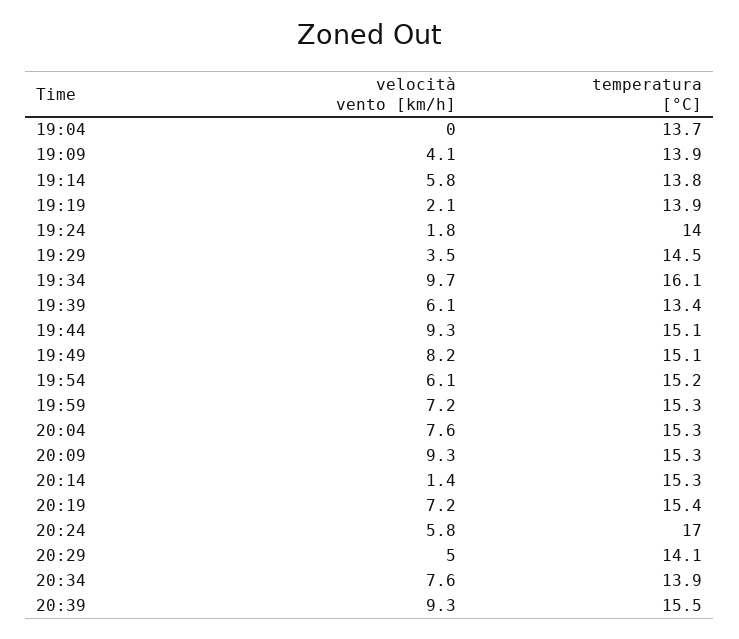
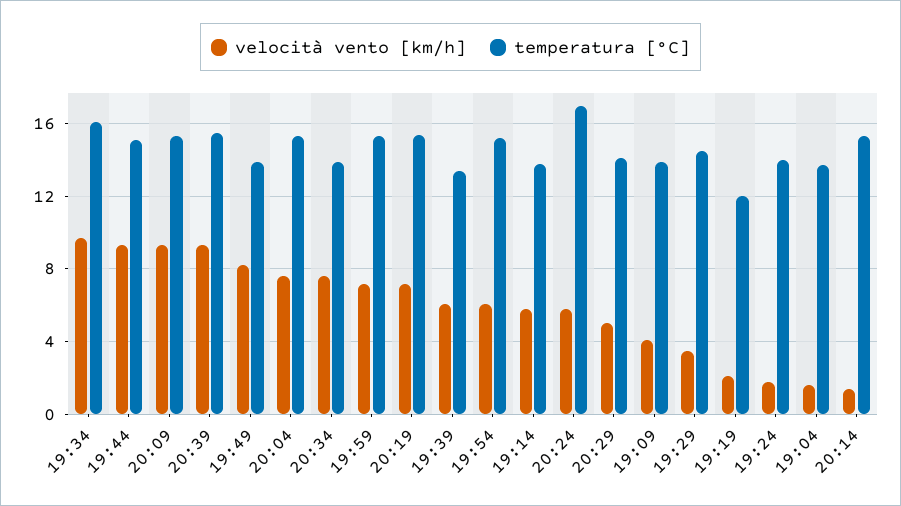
  {
    "velocità vento [km/h]": {
-     "19:04": 0,
+     "19:04": 1.5,
      "19:09": 4.1,
      "19:14": 5.8,
      "19:19": 2.1,
      "19:24": 1.8,
      "19:29": 3.5,
      "19:34": 9.7,
      "19:39": 6.1,
      "19:44": 9.3,
      "19:49": 8.2,
      "19:54": 6.1,
      "19:59": 7.2,
      "20:04": 7.6,
      "20:09": 9.3,
      "20:14": 1.4,
      "20:19": 7.2,
      "20:24": 5.8,
      "20:29": 5,
      "20:34": 7.6,
      "20:39": 9.3
    },
    "temperatura [°C]": {
      "19:04": 13.7,
      "19:09": 13.9,
      "19:14": 13.8,
-     "19:19": 13.9,
+     "19:19": 12,
      "19:24": 14,
      "19:29": 14.5,
      "19:34": 16.1,
      "19:39": 13.4,
      "19:44": 15.1,
-     "19:49": 15.1,
+     "19:49": 14,
      "19:54": 15.2,
      "19:59": 15.3,
      "20:04": 15.3,
      "20:09": 15.3,
      "20:14": 15.3,
      "20:19": 15.4,
      "20:24": 17,
      "20:29": 14.1,
      "20:34": 13.9,
      "20:39": 15.5
    }
  }

